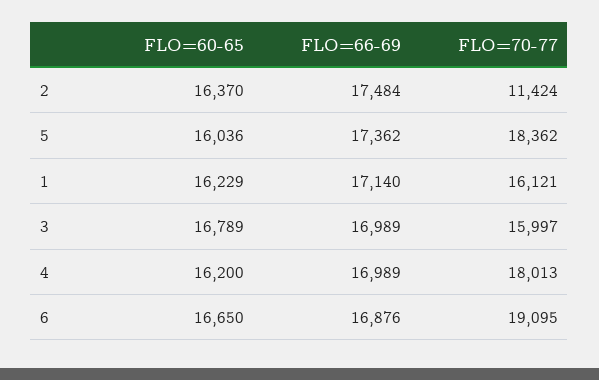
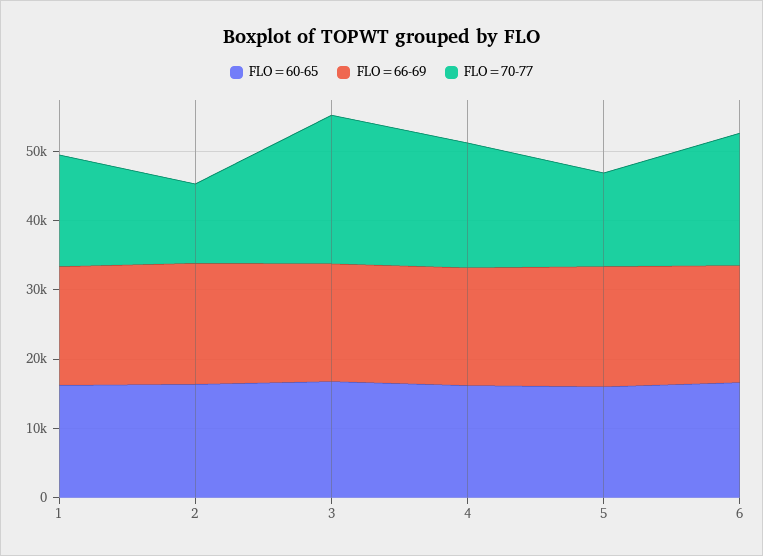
  {
    "FLO=60-65": {
      "2": 16370,
      "5": 16036,
      "1": 16229,
      "3": 16789,
      "4": 16200,
      "6": 16650
    },
    "FLO=66-69": {
      "2": 17484,
      "5": 17362,
      "1": 17140,
      "3": 16989,
      "4": 16989,
      "6": 16876
    },
    "FLO=70-77": {
      "2": 11424,
-     "5": 18362,
+     "5": 14000,
      "1": 16121,
-     "3": 15997,
+     "3": 22000,
      "4": 18013,
      "6": 19095
    }
  }

